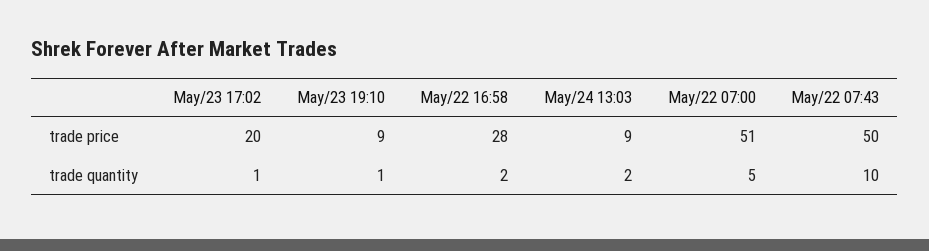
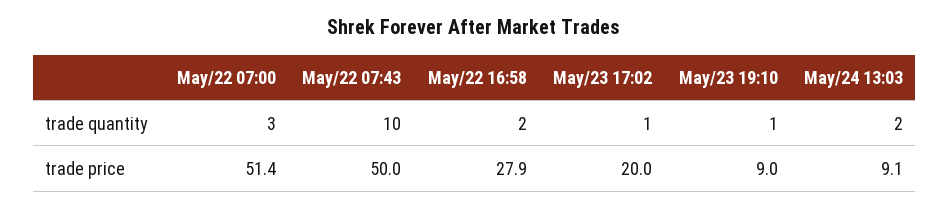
  {
    "May/23 17:02": {
      "trade price": 20,
      "trade quantity": 1
    },
    "May/23 19:10": {
      "trade price": 9,
      "trade quantity": 1
    },
    "May/22 16:58": {
      "trade price": 27.9,
      "trade quantity": 2
    },
    "May/24 13:03": {
      "trade price": 9.1,
      "trade quantity": 2
    },
    "May/22 07:00": {
      "trade price": 51.4,
-     "trade quantity": 5
+     "trade quantity": 3
    },
    "May/22 07:43": {
      "trade price": 50,
      "trade quantity": 10
    }
  }

